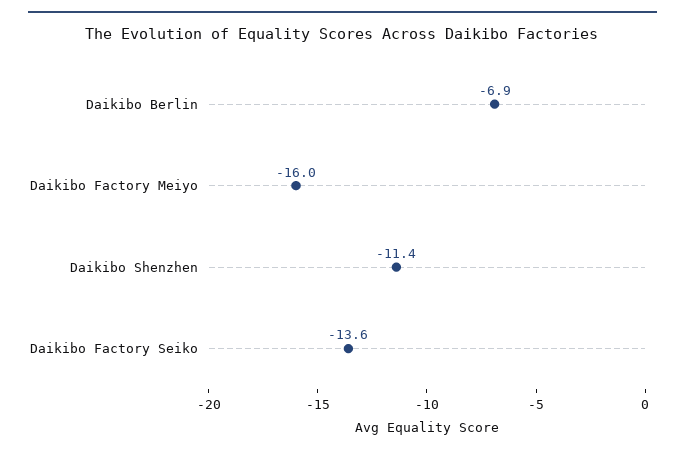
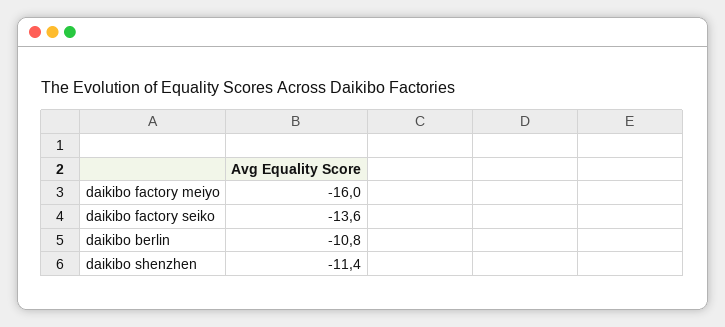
  {
-   "Daikibo Berlin": -6.9,
+   "Daikibo Berlin": -10.8,
    "Daikibo Factory Meiyo": -16,
    "Daikibo Shenzhen": -11.4,
    "Daikibo Factory Seiko": -13.6
  }

